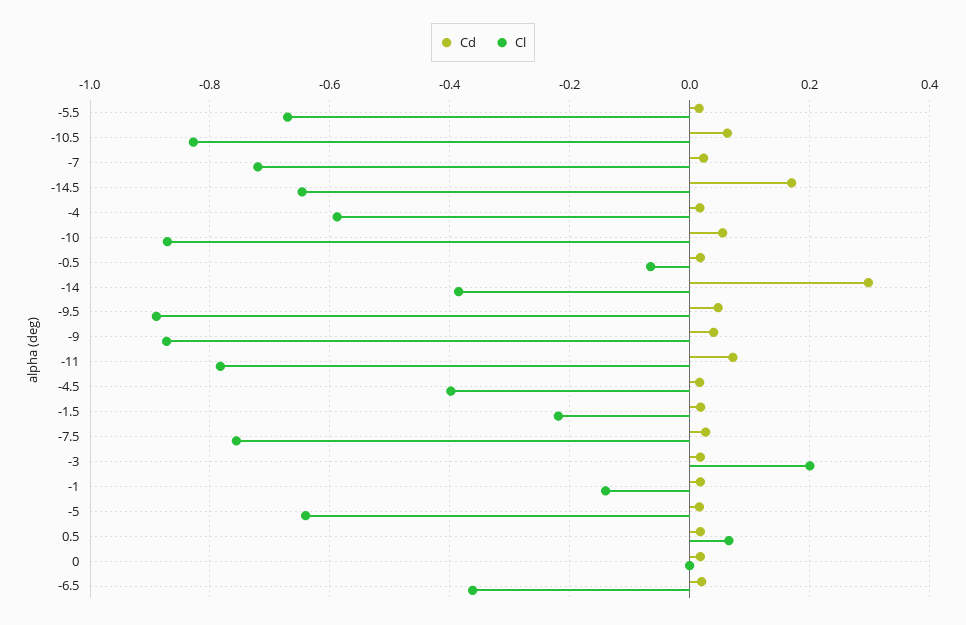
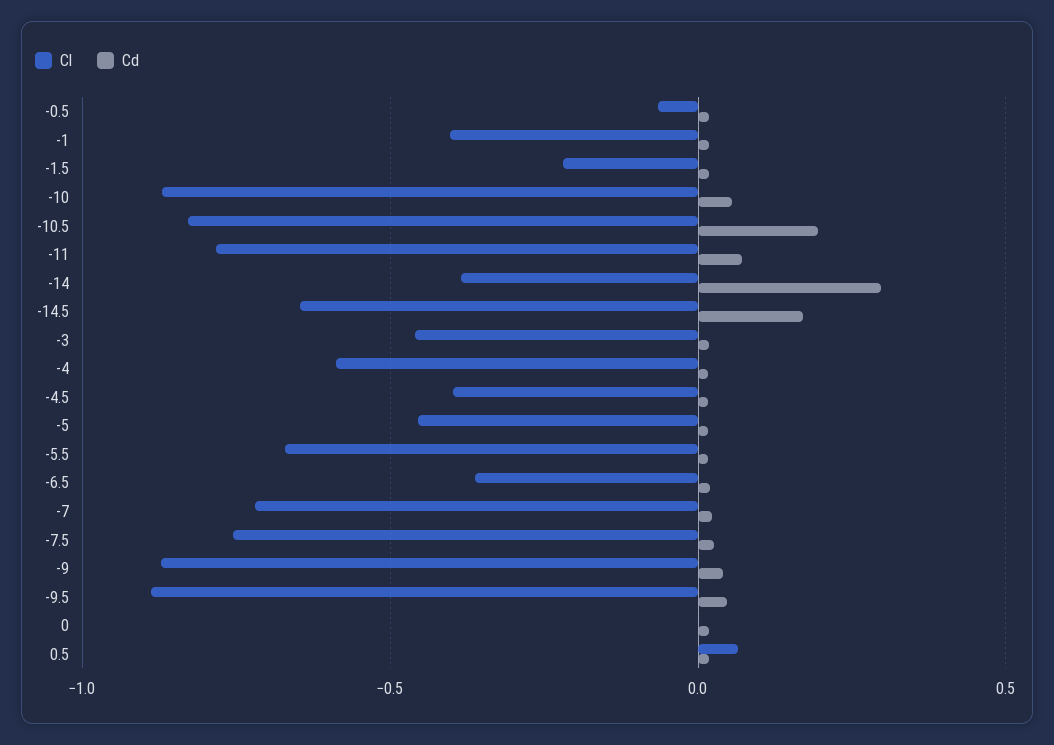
  {
    "Cd": {
      "-5.5": 0.02,
-     "-10.5": 0.06,
+     "-10.5": 0.2,
      "-7": 0.02,
      "-14.5": 0.16,
      "-4": 0.02,
      "-10": 0.06,
      "-0.5": 0.02,
      "-14": 0.3,
      "-9.5": 0.04,
      "-9": 0.04,
      "-11": 0.08,
      "-4.5": 0.02,
      "-1.5": 0.02,
      "-7.5": 0.02,
      "-3": 0.02,
      "-1": 0.02,
      "-5": 0.02,
      "0.5": 0.02,
      "0": 0.02,
      "-6.5": 0.02
    },
    "Cl": {
      "-5.5": -0.68,
      "-10.5": -0.82,
      "-7": -0.72,
      "-14.5": -0.64,
      "-4": -0.58,
      "-10": -0.88,
      "-0.5": -0.06,
      "-14": -0.38,
      "-9.5": -0.88,
      "-9": -0.88,
      "-11": -0.78,
      "-4.5": -0.4,
      "-1.5": -0.22,
      "-7.5": -0.76,
-     "-3": 0.2,
+     "-3": -0.45,
-     "-1": -0.14,
+     "-1": -0.4,
-     "-5": -0.64,
+     "-5": -0.45,
      "0.5": 0.06,
      "0": 0,
      "-6.5": -0.36
    }
  }

